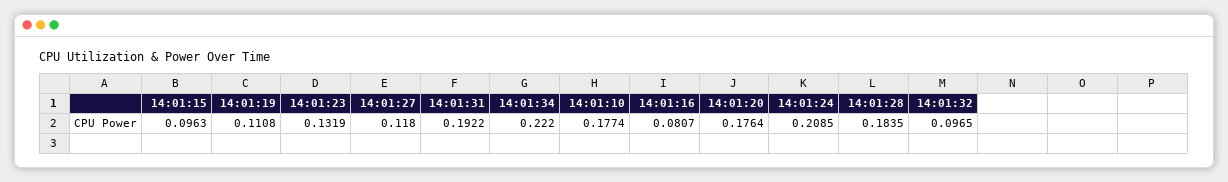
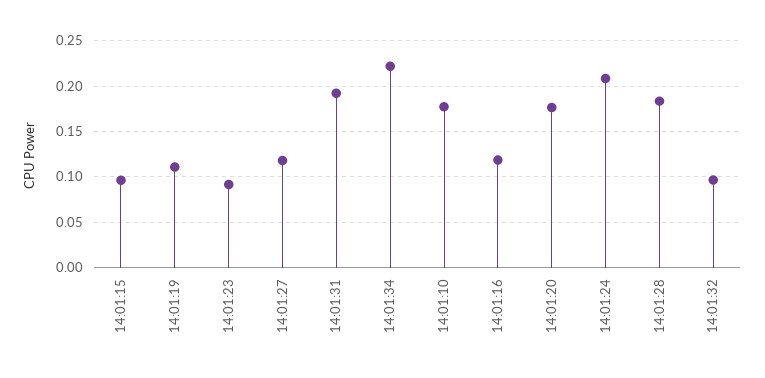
  {
    "14:01:15": 0.0963,
    "14:01:19": 0.1108,
-   "14:01:23": 0.1319,
+   "14:01:23": 0.09,
    "14:01:27": 0.118,
    "14:01:31": 0.1922,
    "14:01:34": 0.222,
    "14:01:10": 0.1774,
-   "14:01:16": 0.0807,
+   "14:01:16": 0.12,
    "14:01:20": 0.1764,
    "14:01:24": 0.2085,
    "14:01:28": 0.1835,
    "14:01:32": 0.0965
  }

